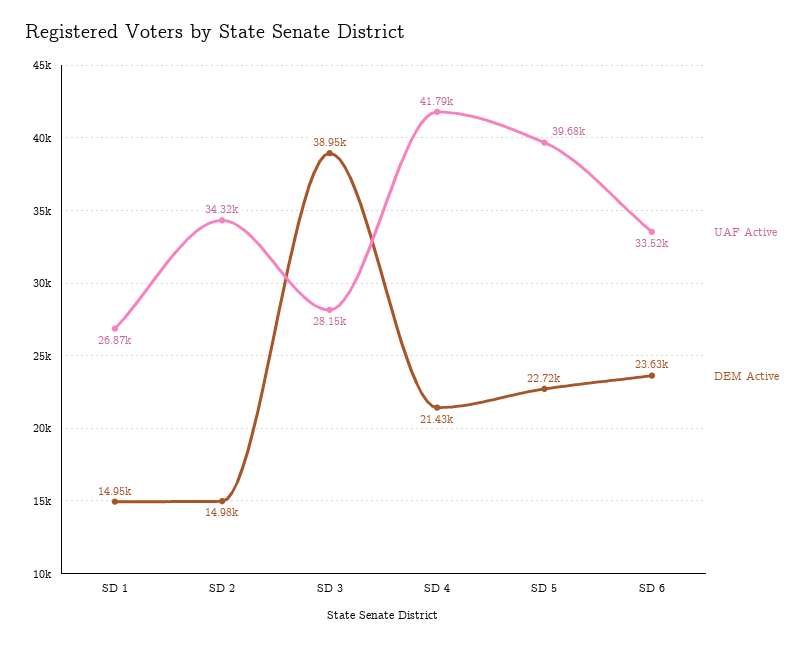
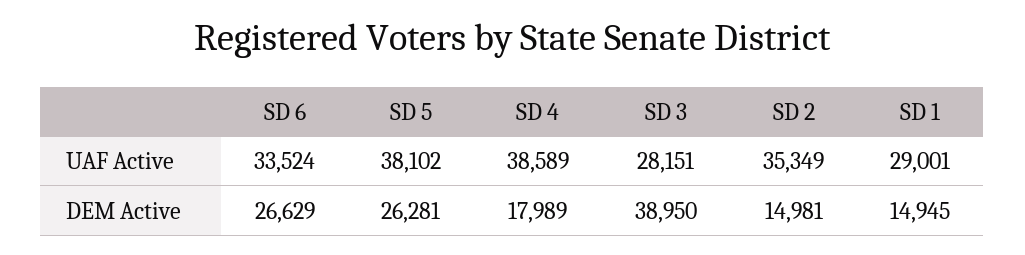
  {
    "UAF Active": {
-     "SD 1": 26870,
+     "SD 1": 29001,
-     "SD 2": 34320,
+     "SD 2": 35349,
      "SD 3": 28151,
-     "SD 4": 41790,
+     "SD 4": 38589,
-     "SD 5": 39680,
+     "SD 5": 38102,
      "SD 6": 33524
    },
    "DEM Active": {
      "SD 1": 14945,
      "SD 2": 14981,
      "SD 3": 38950,
-     "SD 4": 21430,
+     "SD 4": 17989,
-     "SD 5": 22720,
+     "SD 5": 26281,
-     "SD 6": 23630
+     "SD 6": 26629
    }
  }

